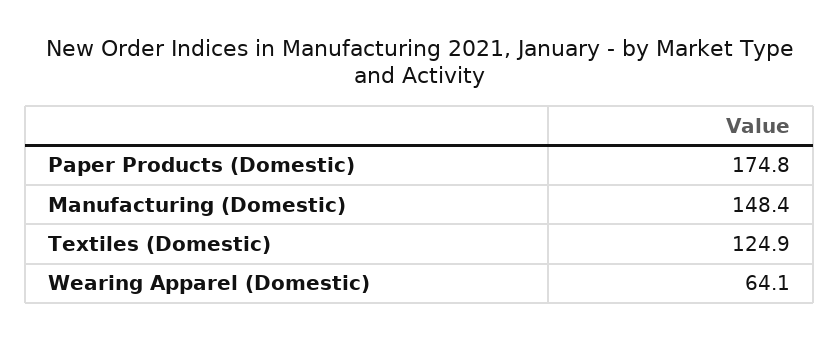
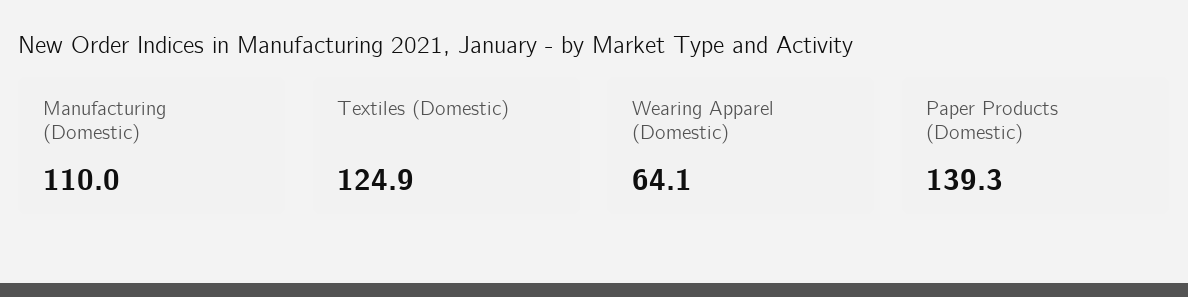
  {
-   "Paper Products (Domestic)": 174.8,
+   "Paper Products (Domestic)": 139.3,
-   "Manufacturing (Domestic)": 148.4,
+   "Manufacturing (Domestic)": 110,
    "Textiles (Domestic)": 124.9,
    "Wearing Apparel (Domestic)": 64.1
  }

